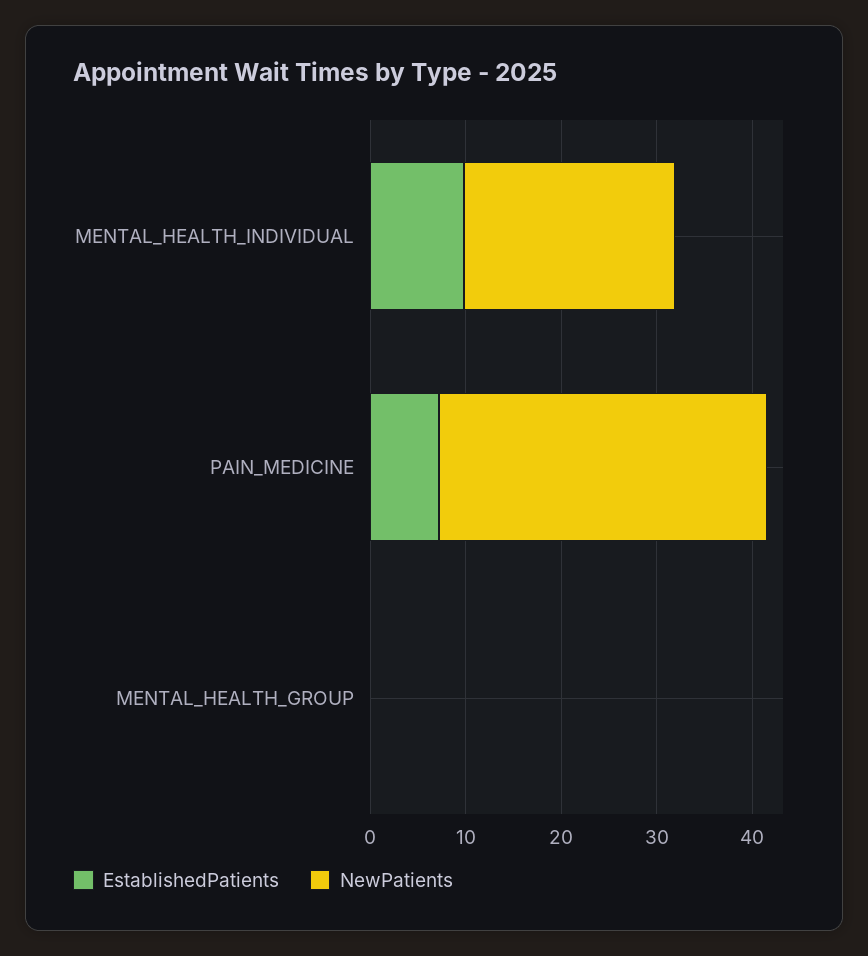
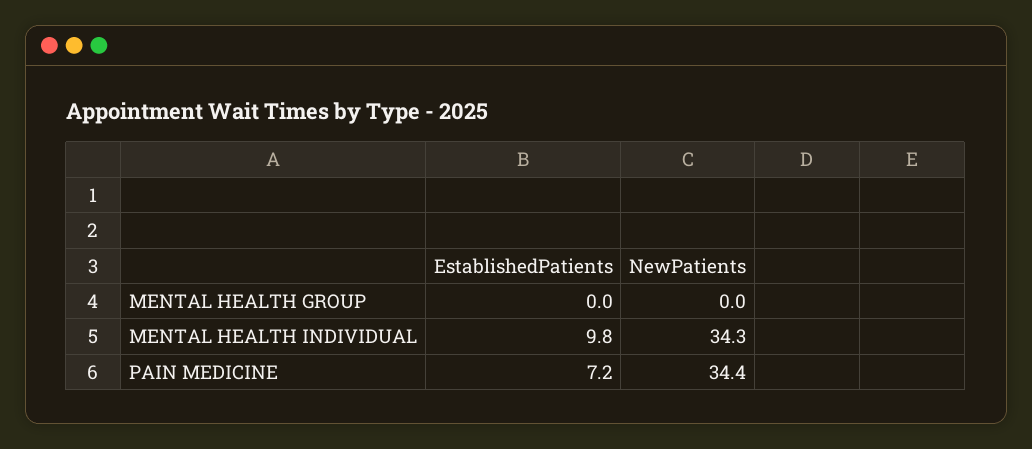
  {
    "EstablishedPatients": {
      "MENTAL_HEALTH_INDIVIDUAL": 9.8,
      "PAIN_MEDICINE": 7.2,
      "MENTAL_HEALTH_GROUP": 0
    },
    "NewPatients": {
-     "MENTAL_HEALTH_INDIVIDUAL": 22,
+     "MENTAL_HEALTH_INDIVIDUAL": 34.3,
      "PAIN_MEDICINE": 34.4,
      "MENTAL_HEALTH_GROUP": 0
    }
  }

